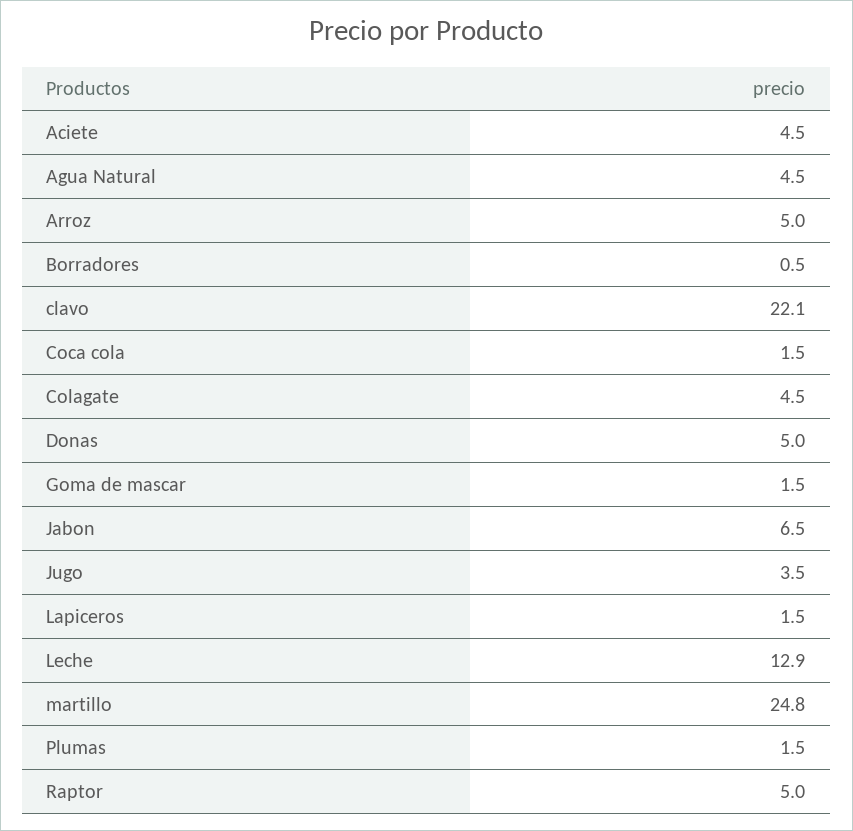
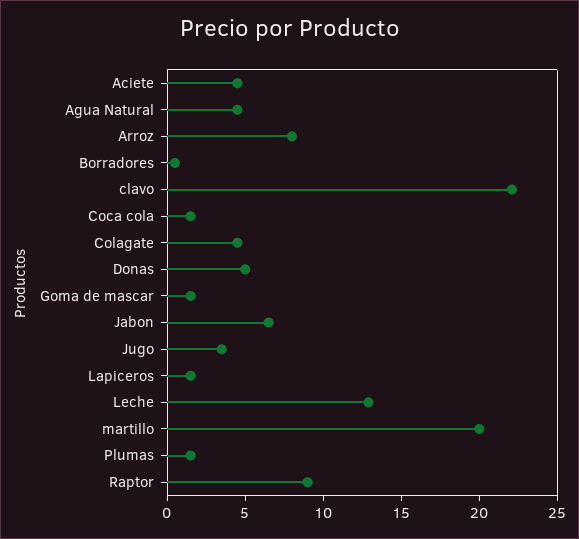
  {
    "Aciete": 4.5,
    "Agua Natural": 4.5,
-   "Arroz": 5,
+   "Arroz": 8,
    "Borradores": 0.5,
    "clavo": 22.1,
    "Coca cola": 1.5,
    "Colagate": 4.5,
    "Donas": 5,
    "Goma de mascar": 1.5,
    "Jabon": 6.5,
    "Jugo": 3.5,
    "Lapiceros": 1.5,
    "Leche": 12.9,
-   "martillo": 24.8,
+   "martillo": 20,
    "Plumas": 1.5,
-   "Raptor": 5
+   "Raptor": 9
  }

